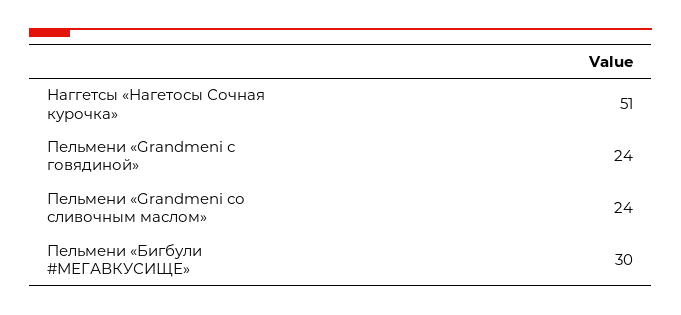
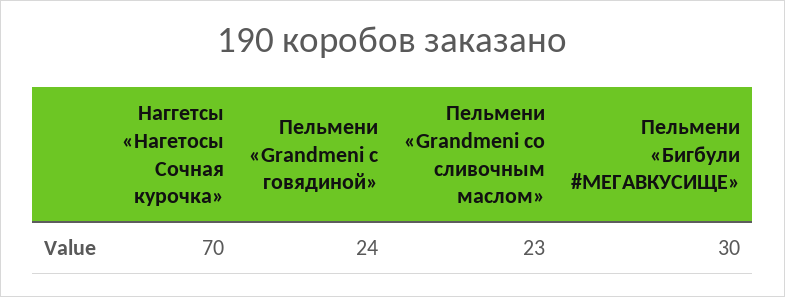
  {
-   "Наггетсы «Нагетосы Сочная курочка»": 51,
+   "Наггетсы «Нагетосы Сочная курочка»": 70,
    "Пельмени «Grandmeni с говядиной»": 24,
-   "Пельмени «Grandmeni со сливочным маслом»": 24,
+   "Пельмени «Grandmeni со сливочным маслом»": 23,
    "Пельмени «Бигбули #МЕГАВКУСИЩЕ»": 30
  }

